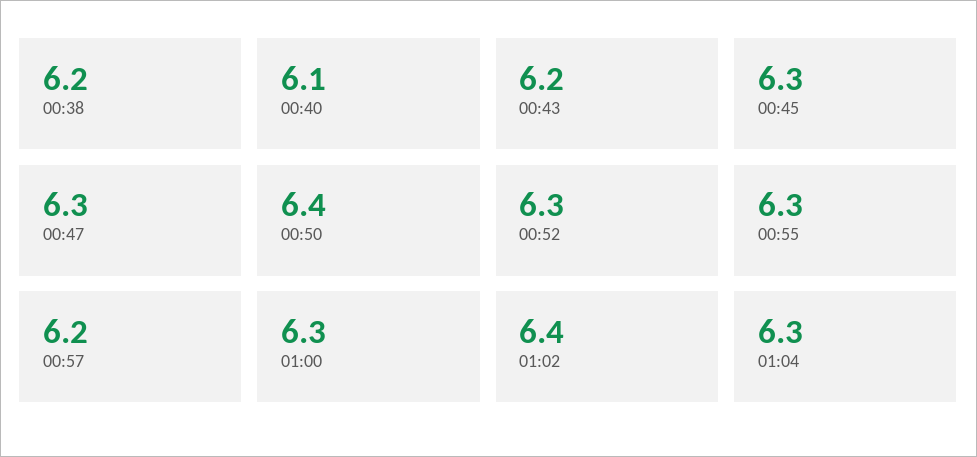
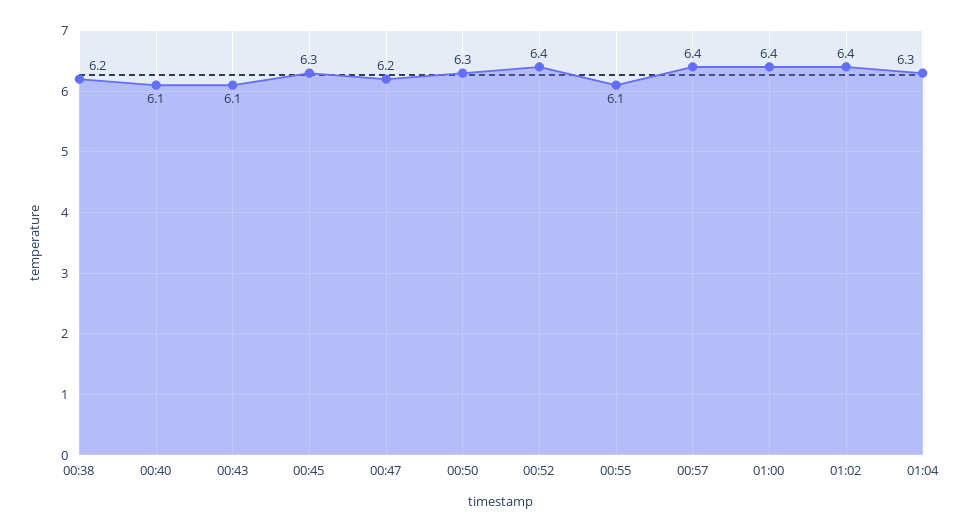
  {
    "00:38": 6.2,
    "00:40": 6.1,
-   "00:43": 6.2,
+   "00:43": 6.1,
    "00:45": 6.3,
-   "00:47": 6.3,
+   "00:47": 6.2,
-   "00:50": 6.4,
+   "00:50": 6.3,
-   "00:52": 6.3,
+   "00:52": 6.4,
-   "00:55": 6.3,
+   "00:55": 6.1,
-   "00:57": 6.2,
+   "00:57": 6.4,
-   "01:00": 6.3,
+   "01:00": 6.4,
    "01:02": 6.4,
    "01:04": 6.3
  }

